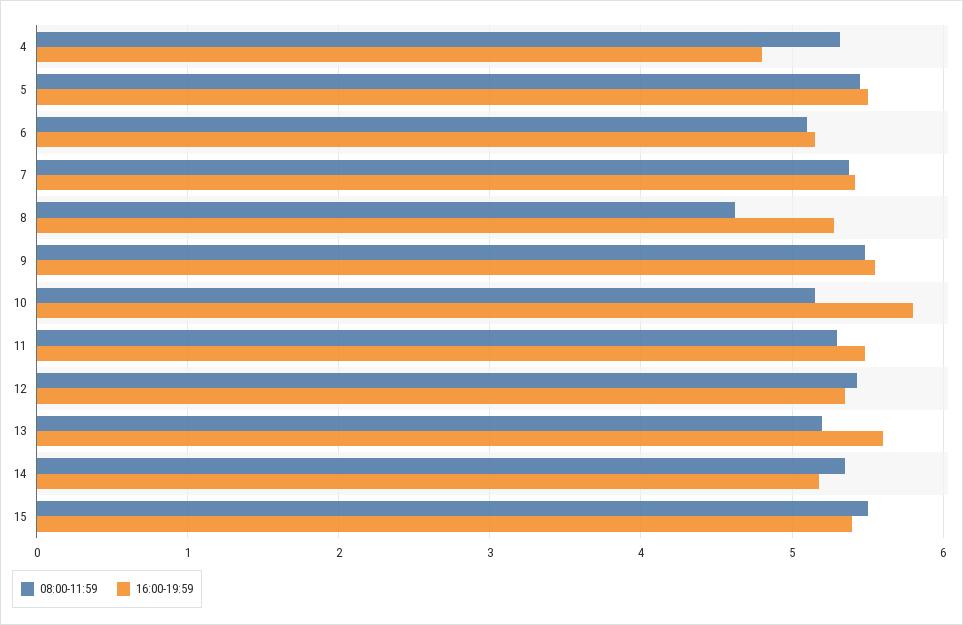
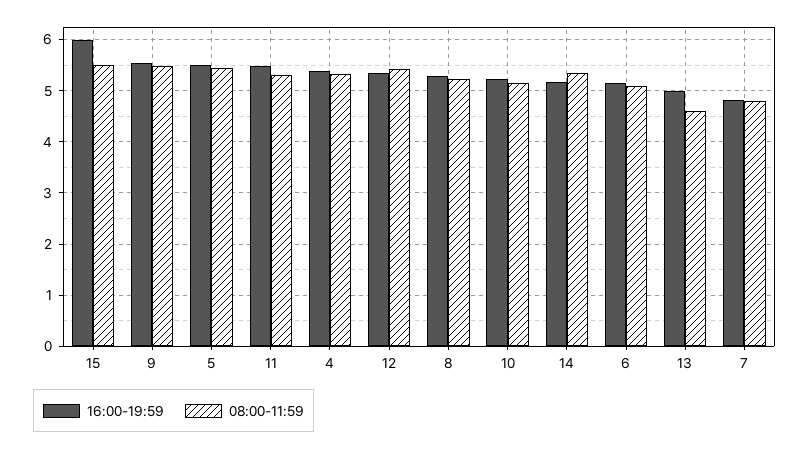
  {
    "08:00-11:59": {
      "4": 5.3,
      "5": 5.5,
      "6": 5.1,
-     "7": 5.4,
+     "7": 4.8,
-     "8": 4.6,
+     "8": 5.2,
      "9": 5.5,
      "10": 5.2,
      "11": 5.3,
      "12": 5.4,
-     "13": 5.2,
+     "13": 4.6,
      "14": 5.4,
      "15": 5.5
    },
    "16:00-19:59": {
-     "4": 4.8,
+     "4": 5.4,
      "5": 5.5,
      "6": 5.2,
-     "7": 5.4,
+     "7": 4.8,
      "8": 5.3,
      "9": 5.6,
-     "10": 5.8,
+     "10": 5.2,
      "11": 5.5,
      "12": 5.4,
-     "13": 5.6,
+     "13": 5,
      "14": 5.2,
-     "15": 5.4
+     "15": 6
    }
  }

